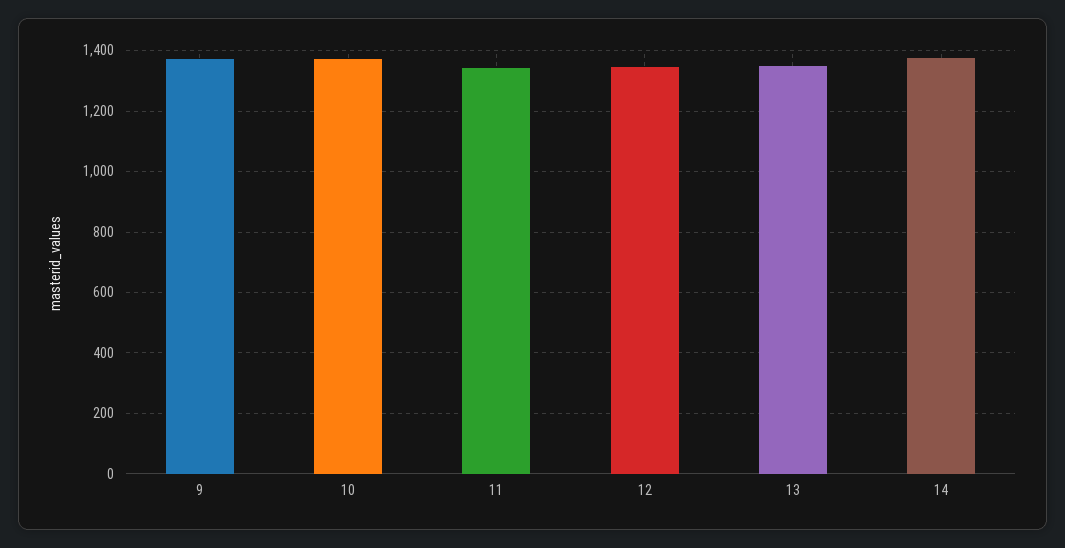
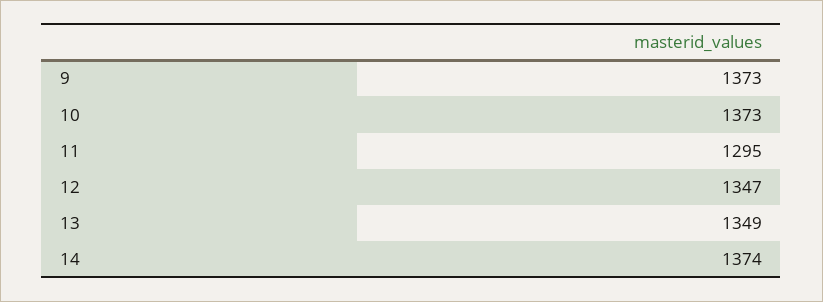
  {
    "9": 1373,
    "10": 1373,
-   "11": 1340,
+   "11": 1295,
    "12": 1347,
    "13": 1349,
    "14": 1374
  }

